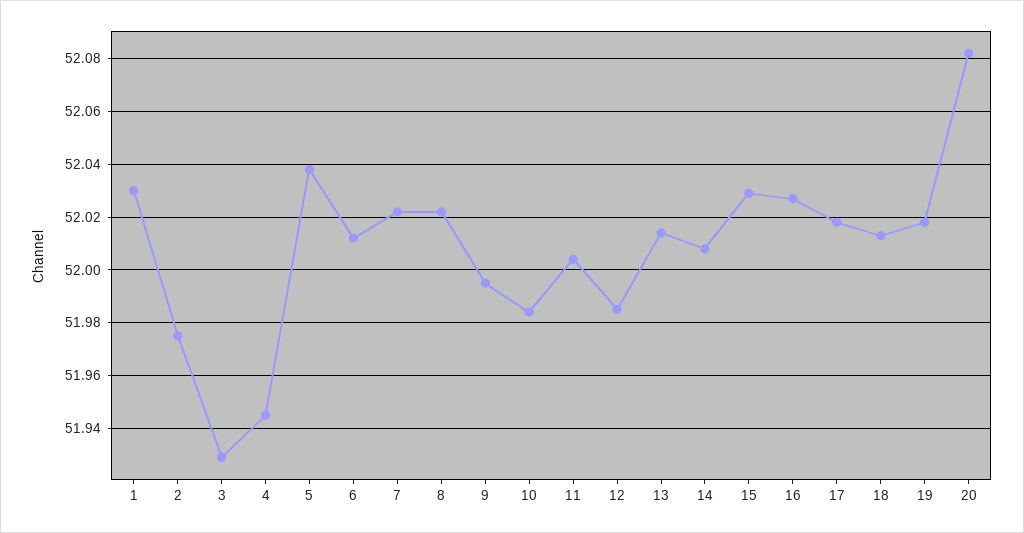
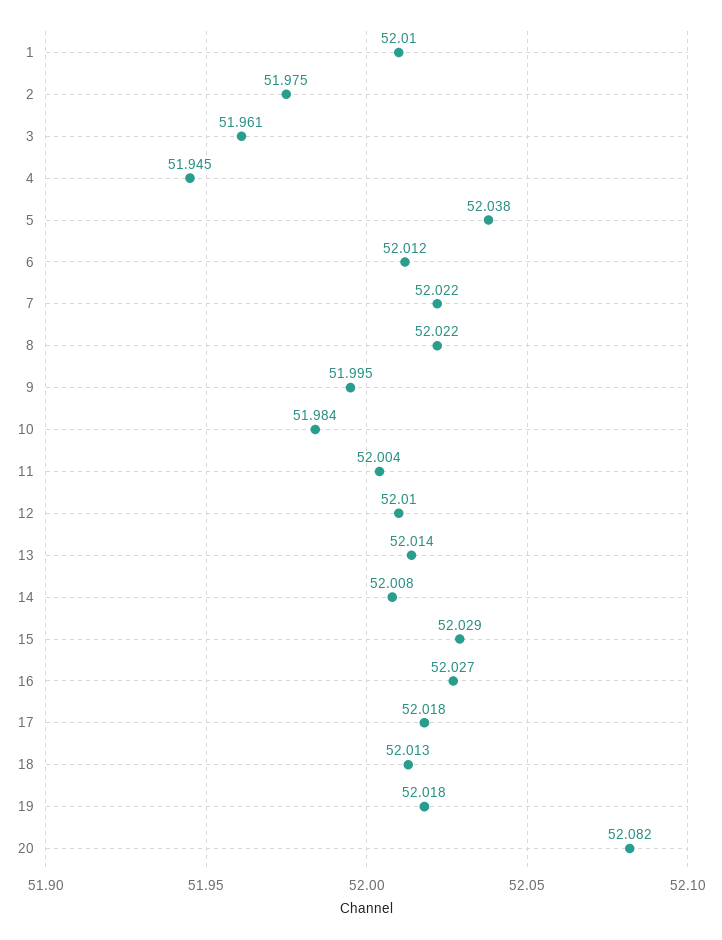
  {
-   "1": 52.03,
+   "1": 52.01,
    "2": 51.975,
-   "3": 51.93,
+   "3": 51.961,
    "4": 51.945,
    "5": 52.038,
    "6": 52.012,
    "7": 52.022,
    "8": 52.022,
    "9": 51.995,
    "10": 51.984,
    "11": 52.004,
-   "12": 51.985,
+   "12": 52.01,
    "13": 52.014,
    "14": 52.008,
    "15": 52.029,
    "16": 52.027,
    "17": 52.018,
    "18": 52.013,
    "19": 52.018,
    "20": 52.082
  }

